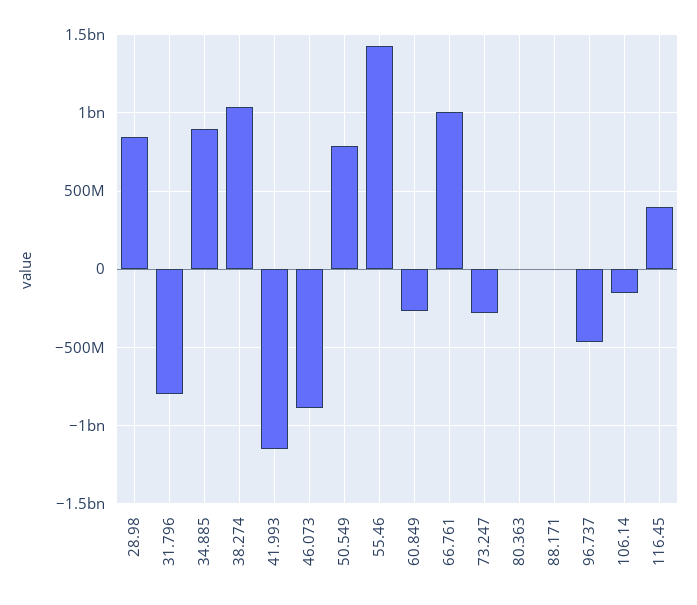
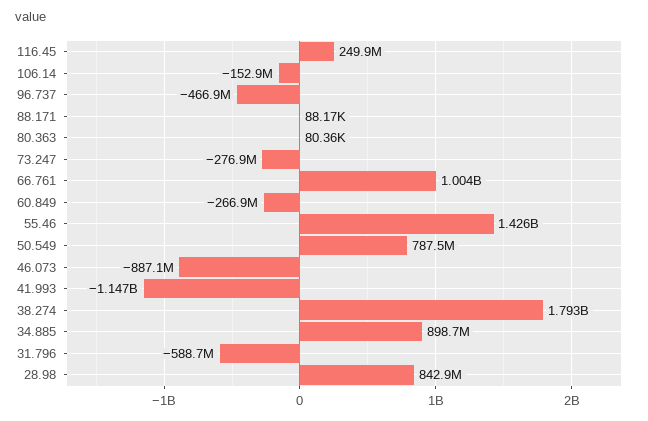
  {
    "28.98": 842900000,
-   "31.796": -800000000,
+   "31.796": -588700000,
    "34.885": 898700000,
-   "38.274": 1050000000,
+   "38.274": 1793000000,
    "41.993": -1147000000,
    "46.073": -887100000,
    "50.549": 787500000,
    "55.46": 1426000000,
    "60.849": -266900000,
    "66.761": 1004000000,
    "73.247": -276900000,
    "80.363": 80360,
    "88.171": 88170,
    "96.737": -466900000,
    "106.14": -152900000,
-   "116.45": 400000000
+   "116.45": 249900000
  }

